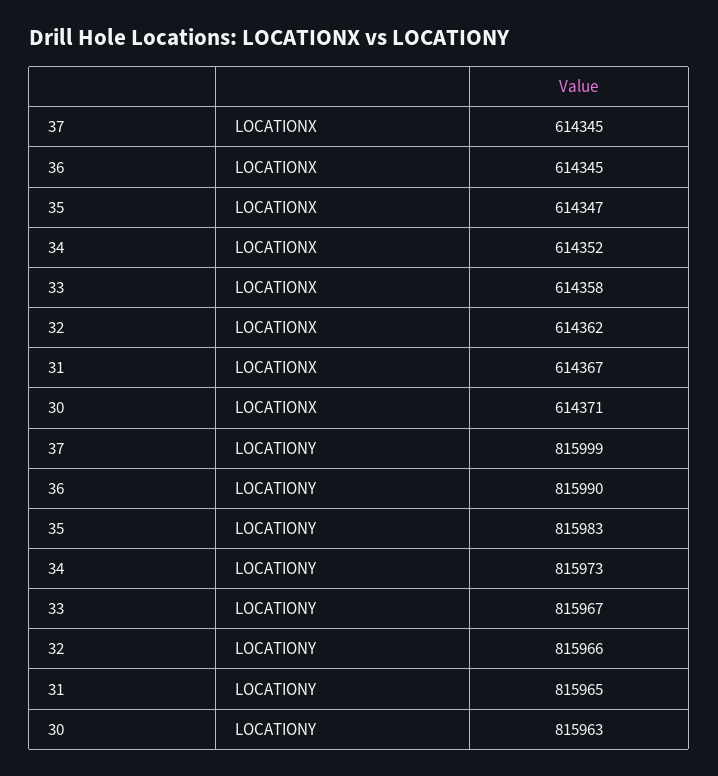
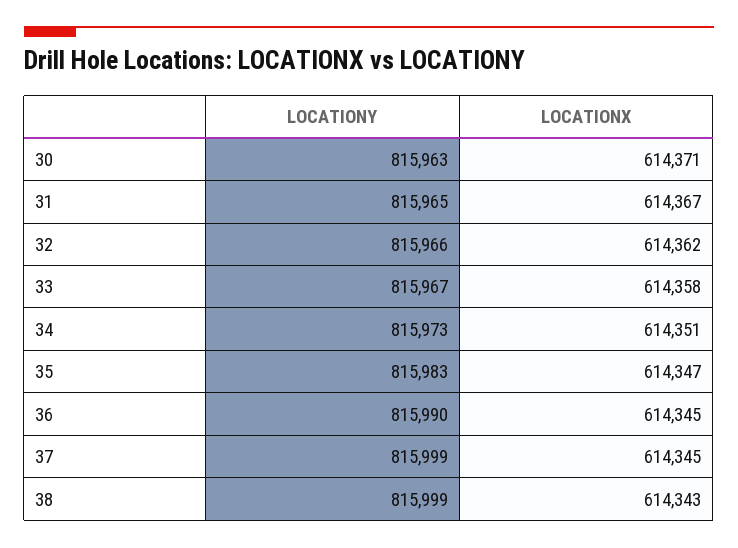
  {
    "37": {
      "LOCATIONX": 614345,
      "LOCATIONY": 815999
    },
    "36": {
      "LOCATIONX": 614345,
      "LOCATIONY": 815990
    },
    "35": {
      "LOCATIONX": 614347,
      "LOCATIONY": 815983
    },
    "34": {
-     "LOCATIONX": 614352,
+     "LOCATIONX": 614351,
      "LOCATIONY": 815973
    },
    "33": {
      "LOCATIONX": 614358,
      "LOCATIONY": 815967
    },
    "32": {
      "LOCATIONX": 614362,
      "LOCATIONY": 815966
    },
    "31": {
      "LOCATIONX": 614367,
      "LOCATIONY": 815965
    },
    "30": {
      "LOCATIONX": 614371,
      "LOCATIONY": 815963
-   }
+   },
+   "38": {
+     "LOCATIONY": 815999,
+     "LOCATIONX": 614343
+   }
  }

